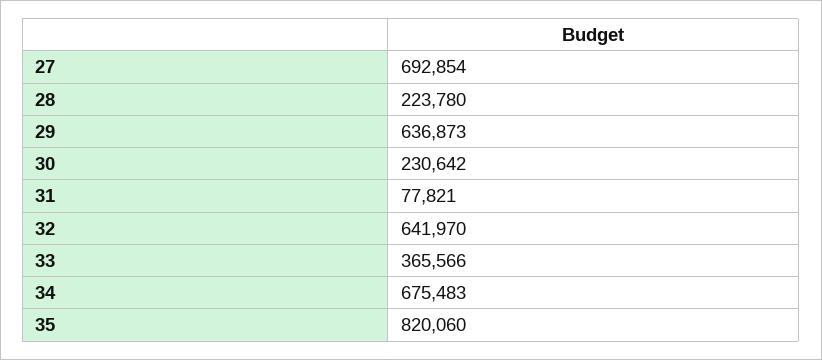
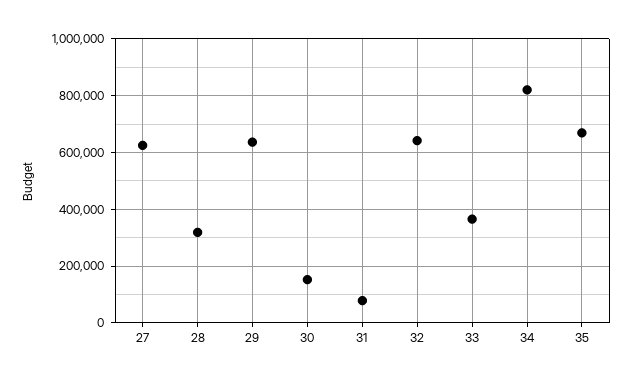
  {
-   "27": 692854,
+   "27": 625000,
-   "28": 223780,
+   "28": 325000,
    "29": 636873,
-   "30": 230642,
+   "30": 150000,
    "31": 77821,
    "32": 641970,
    "33": 365566,
-   "34": 675483,
+   "34": 825000,
-   "35": 820060
+   "35": 675000
  }

